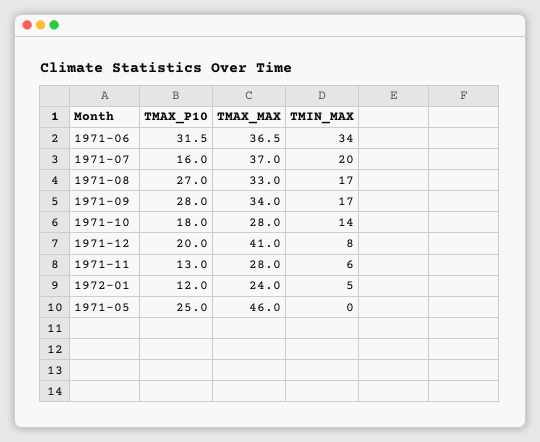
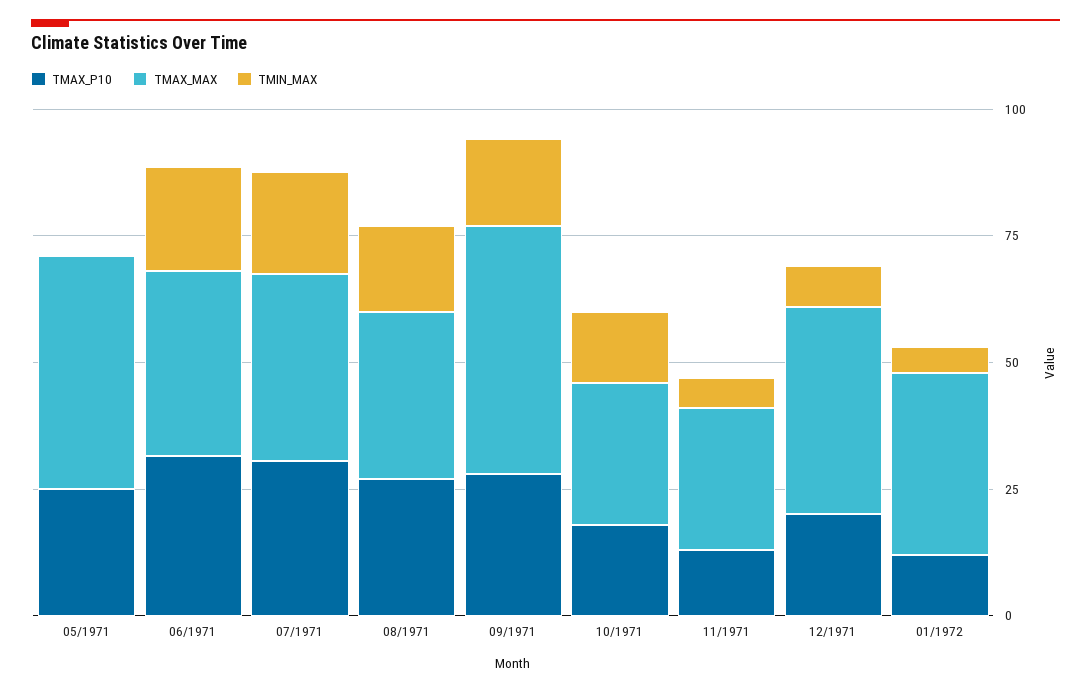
  {
    "TMAX_P10": {
      "1971-06": 31.5,
-     "1971-07": 16,
+     "1971-07": 30,
      "1971-08": 27,
      "1971-09": 28,
      "1971-10": 18,
      "1971-12": 20,
      "1971-11": 13,
      "1972-01": 12,
      "1971-05": 25
    },
    "TMAX_MAX": {
      "1971-06": 36.5,
      "1971-07": 37,
      "1971-08": 33,
-     "1971-09": 34,
+     "1971-09": 50,
      "1971-10": 28,
      "1971-12": 41,
      "1971-11": 28,
-     "1972-01": 24,
+     "1972-01": 35,
      "1971-05": 46
    },
    "TMIN_MAX": {
-     "1971-06": 34,
+     "1971-06": 20,
      "1971-07": 20,
      "1971-08": 17,
      "1971-09": 17,
      "1971-10": 14,
      "1971-12": 8,
      "1971-11": 6,
      "1972-01": 5,
      "1971-05": 0
    }
  }

